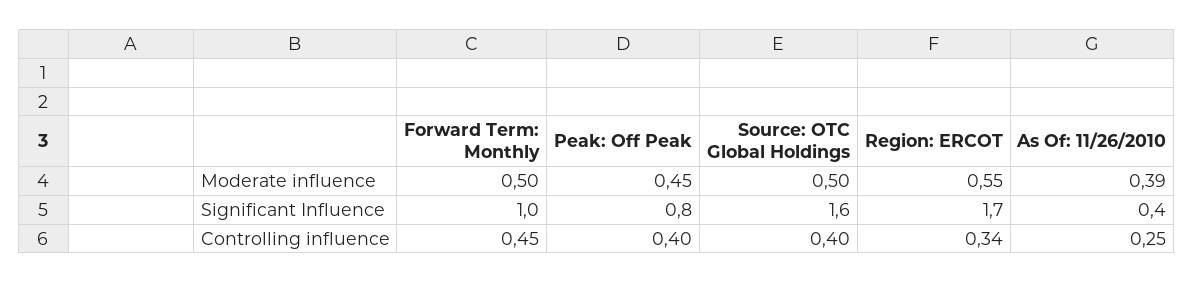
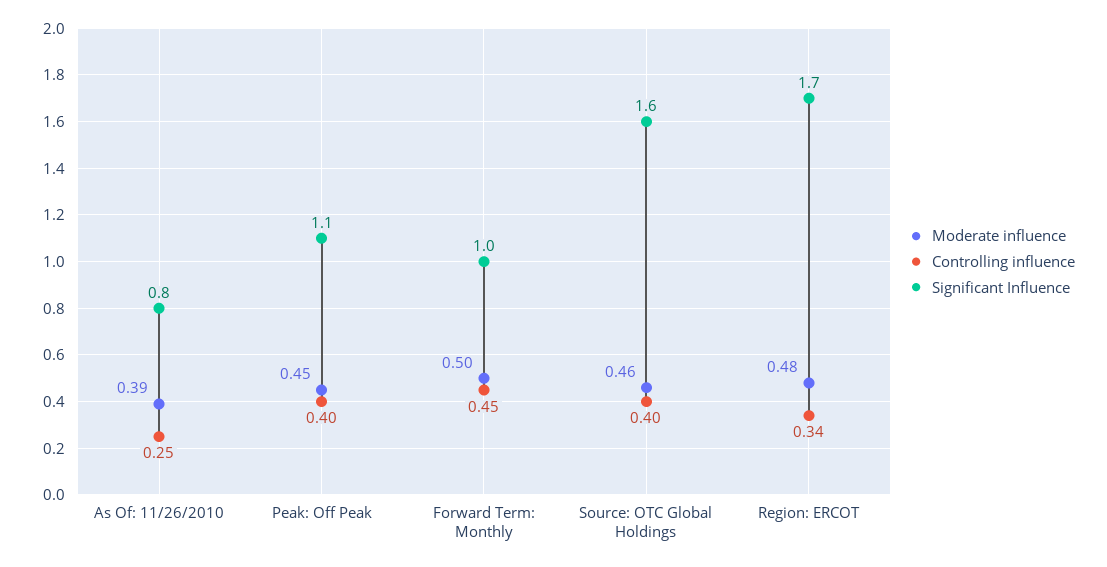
  {
    "Moderate influence": {
      "Forward Term: Monthly": 0.5,
      "Peak: Off Peak": 0.45,
-     "Source: OTC Global Holdings": 0.5,
+     "Source: OTC Global Holdings": 0.46,
-     "Region: ERCOT": 0.55,
+     "Region: ERCOT": 0.48,
      "As Of: 11/26/2010": 0.39
    },
    "Significant Influence": {
      "Forward Term: Monthly": 1,
-     "Peak: Off Peak": 0.8,
+     "Peak: Off Peak": 1.1,
      "Source: OTC Global Holdings": 1.6,
      "Region: ERCOT": 1.7,
-     "As Of: 11/26/2010": 0.4
+     "As Of: 11/26/2010": 0.8
    },
    "Controlling influence": {
      "Forward Term: Monthly": 0.45,
      "Peak: Off Peak": 0.4,
      "Source: OTC Global Holdings": 0.4,
      "Region: ERCOT": 0.34,
      "As Of: 11/26/2010": 0.25
    }
  }

